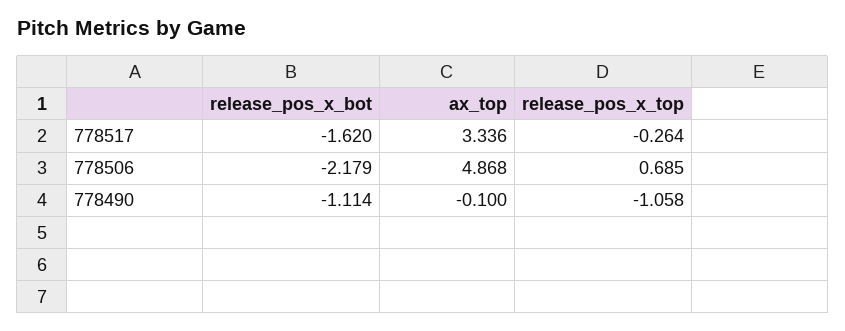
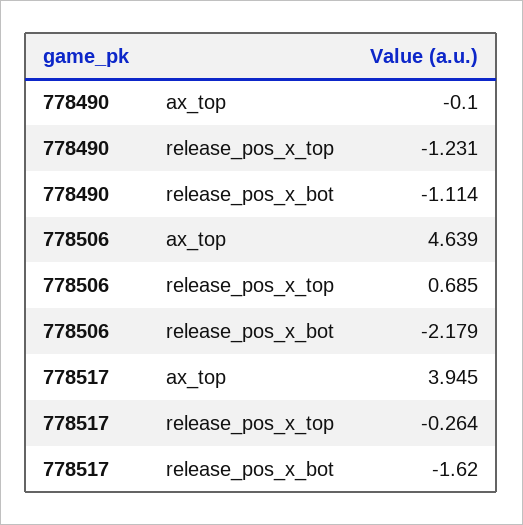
  {
    "release_pos_x_bot": {
      "778517": -1.62,
      "778506": -2.179,
      "778490": -1.114
    },
    "ax_top": {
-     "778517": 3.336,
+     "778517": 3.945,
-     "778506": 4.868,
+     "778506": 4.639,
      "778490": -0.1
    },
    "release_pos_x_top": {
      "778517": -0.264,
      "778506": 0.685,
-     "778490": -1.058
+     "778490": -1.231
    }
  }

